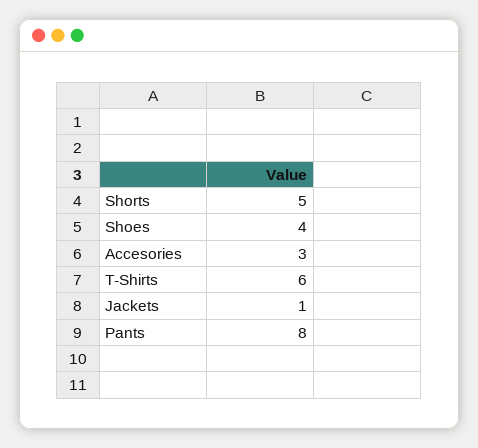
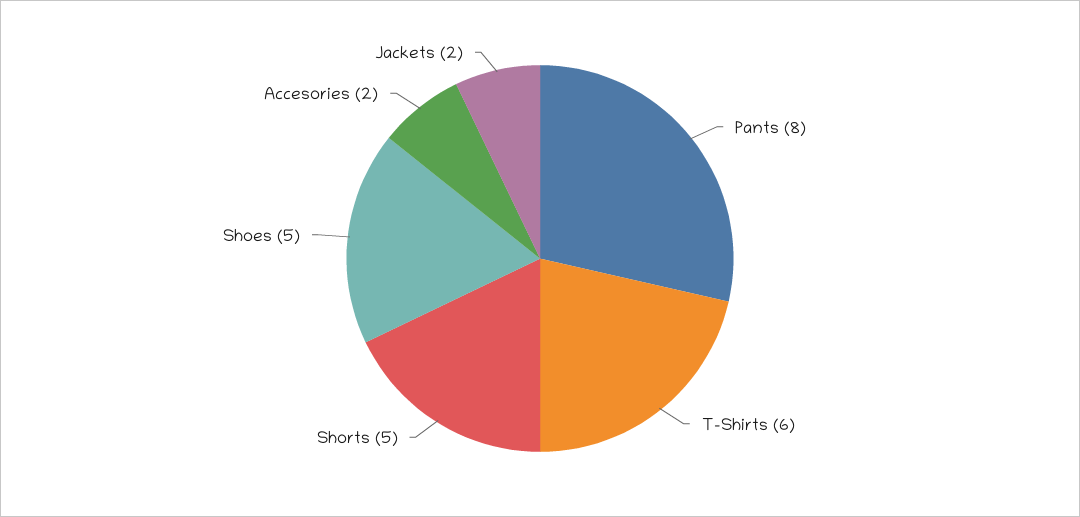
  {
    "Shorts": 5,
-   "Shoes": 4,
+   "Shoes": 5,
-   "Accesories": 3,
+   "Accesories": 2,
    "T-Shirts": 6,
-   "Jackets": 1,
+   "Jackets": 2,
    "Pants": 8
  }

